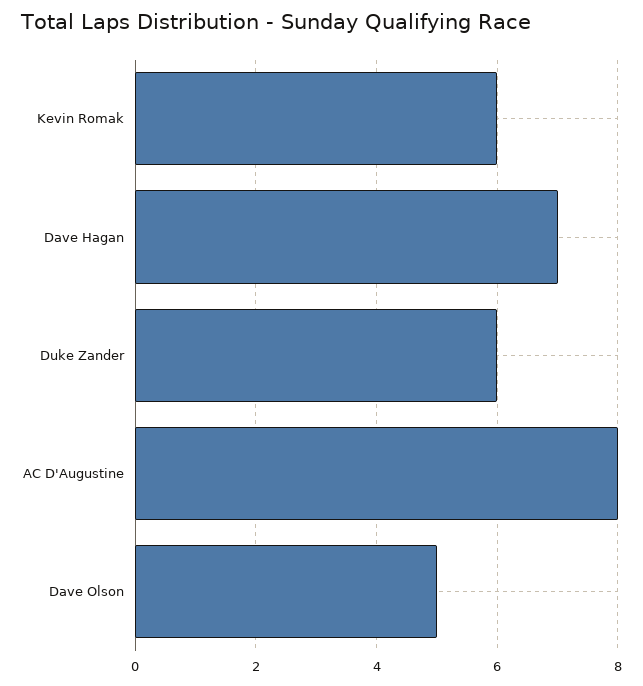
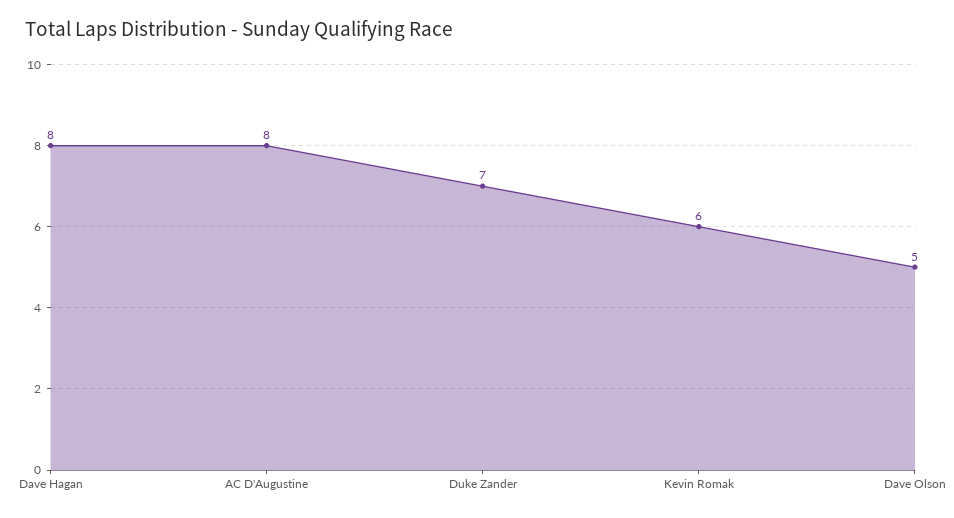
  {
    "Kevin Romak": 6,
-   "Dave Hagan": 7,
+   "Dave Hagan": 8,
-   "Duke Zander": 6,
+   "Duke Zander": 7,
    "AC D'Augustine": 8,
    "Dave Olson": 5
  }

